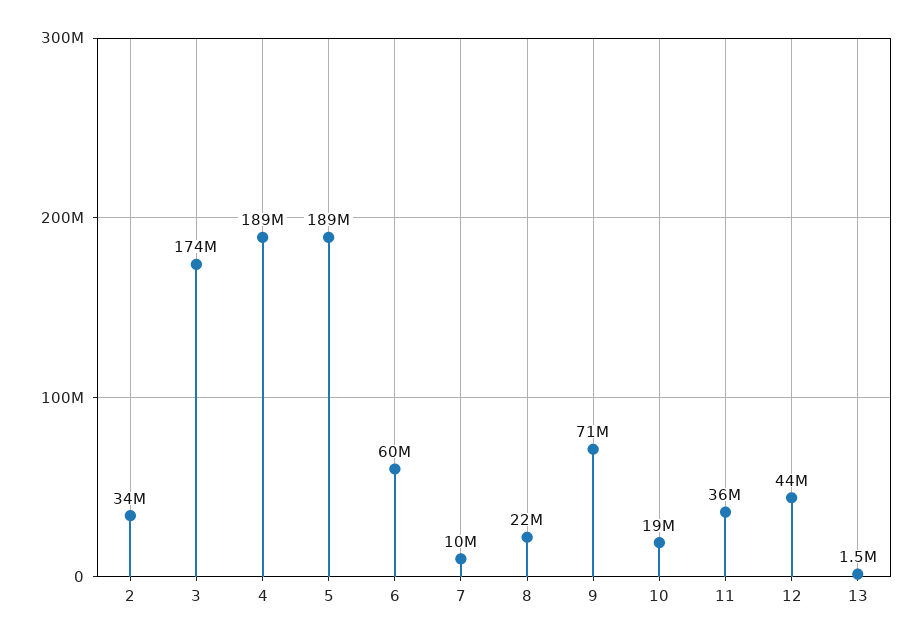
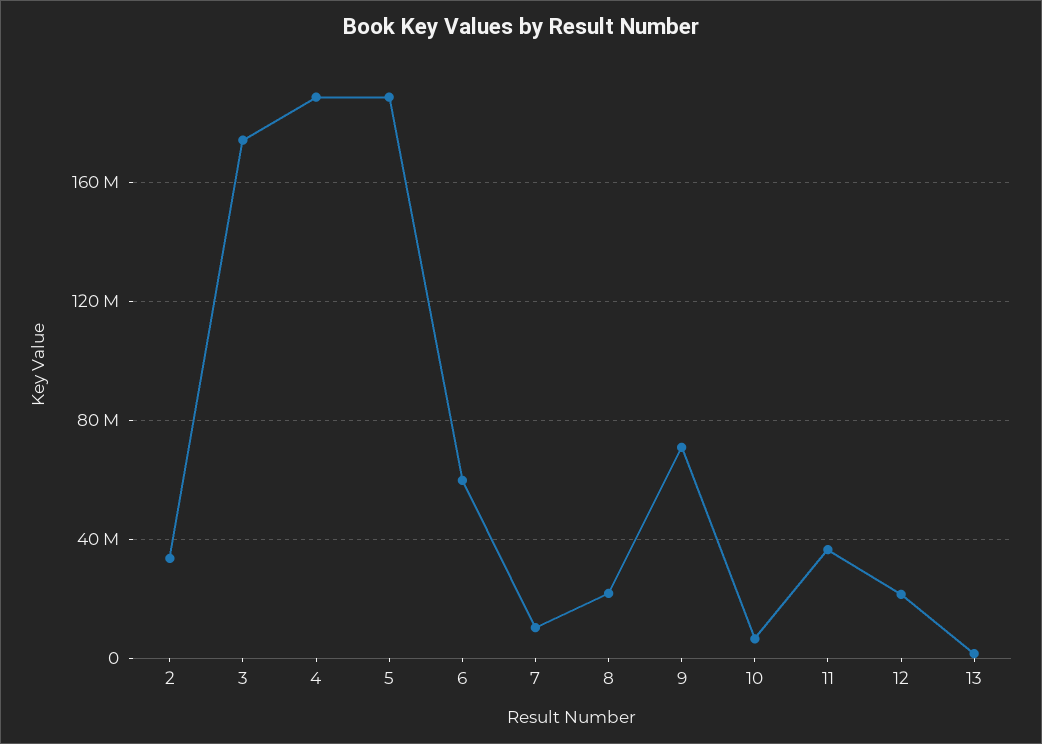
  {
    "2": 34000000,
    "3": 174000000,
    "4": 189000000,
    "5": 189000000,
    "6": 60000000,
    "7": 10000000,
    "8": 22000000,
    "9": 71000000,
-   "10": 19000000,
+   "10": 5000000,
    "11": 36000000,
-   "12": 44000000,
+   "12": 20000000,
    "13": 1500000
  }

